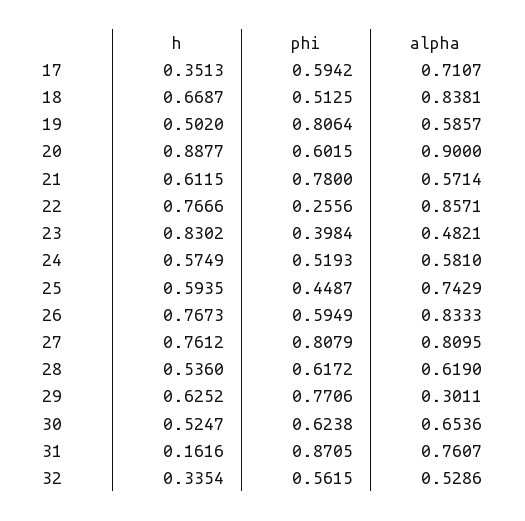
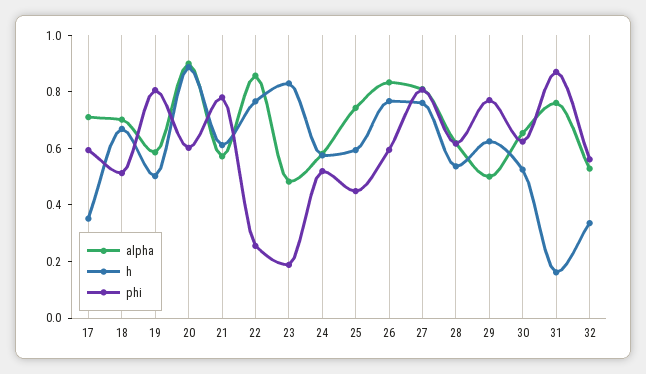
  {
    "h": {
      "17": 0.3513,
      "18": 0.6687,
      "19": 0.502,
      "20": 0.8877,
      "21": 0.6115,
      "22": 0.7666,
      "23": 0.8302,
      "24": 0.5749,
      "25": 0.5935,
      "26": 0.7673,
      "27": 0.7612,
      "28": 0.536,
      "29": 0.6252,
      "30": 0.5247,
      "31": 0.1616,
      "32": 0.3354
    },
    "phi": {
      "17": 0.5942,
      "18": 0.5125,
      "19": 0.8064,
      "20": 0.6015,
      "21": 0.78,
      "22": 0.2556,
-     "23": 0.3984,
+     "23": 0.2,
      "24": 0.5193,
      "25": 0.4487,
      "26": 0.5949,
      "27": 0.8079,
      "28": 0.6172,
      "29": 0.7706,
      "30": 0.6238,
      "31": 0.8705,
      "32": 0.5615
    },
    "alpha": {
      "17": 0.7107,
-     "18": 0.8381,
+     "18": 0.7,
      "19": 0.5857,
      "20": 0.9,
      "21": 0.5714,
      "22": 0.8571,
      "23": 0.4821,
      "24": 0.581,
      "25": 0.7429,
      "26": 0.8333,
      "27": 0.8095,
      "28": 0.619,
-     "29": 0.3011,
+     "29": 0.5,
      "30": 0.6536,
      "31": 0.7607,
      "32": 0.5286
    }
  }

